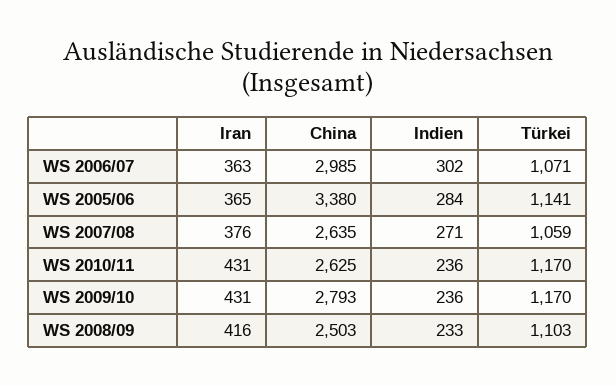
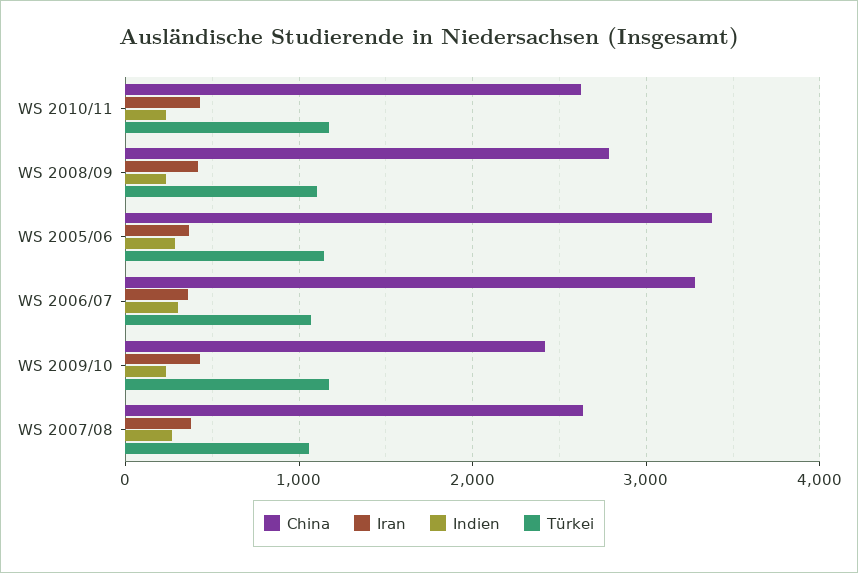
  {
    "Iran": {
      "WS 2006/07": 363,
      "WS 2005/06": 365,
      "WS 2007/08": 376,
      "WS 2010/11": 431,
      "WS 2009/10": 431,
      "WS 2008/09": 416
    },
    "China": {
-     "WS 2006/07": 2985,
+     "WS 2006/07": 3300,
      "WS 2005/06": 3380,
      "WS 2007/08": 2635,
      "WS 2010/11": 2625,
-     "WS 2009/10": 2793,
+     "WS 2009/10": 2400,
-     "WS 2008/09": 2503
+     "WS 2008/09": 2800
    },
    "Indien": {
      "WS 2006/07": 302,
      "WS 2005/06": 284,
      "WS 2007/08": 271,
      "WS 2010/11": 236,
      "WS 2009/10": 236,
      "WS 2008/09": 233
    },
    "Türkei": {
      "WS 2006/07": 1071,
      "WS 2005/06": 1141,
      "WS 2007/08": 1059,
      "WS 2010/11": 1170,
      "WS 2009/10": 1170,
      "WS 2008/09": 1103
    }
  }

